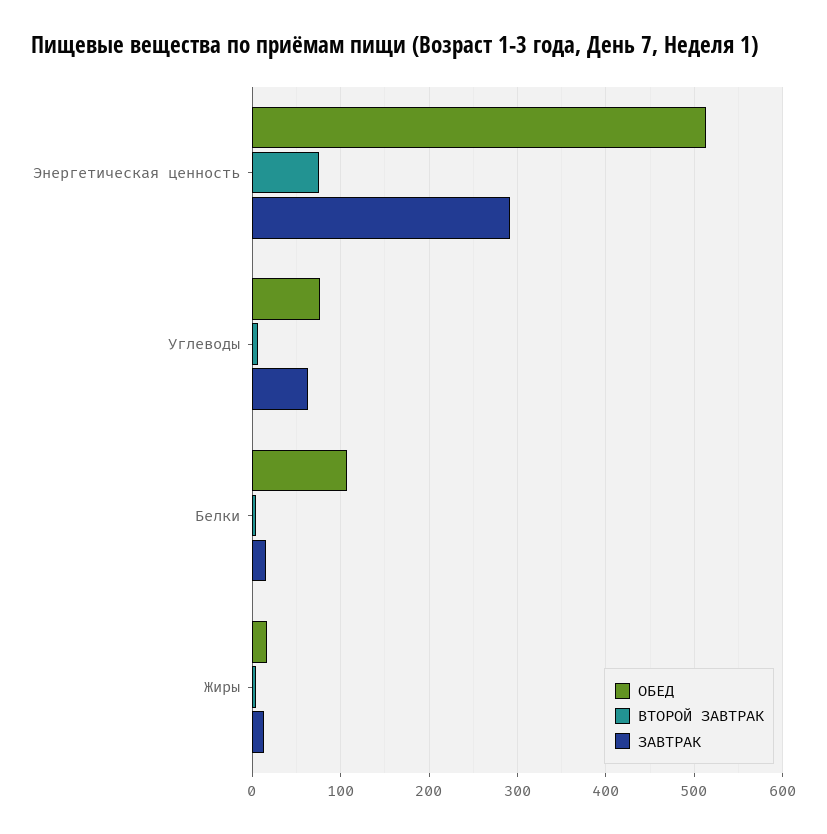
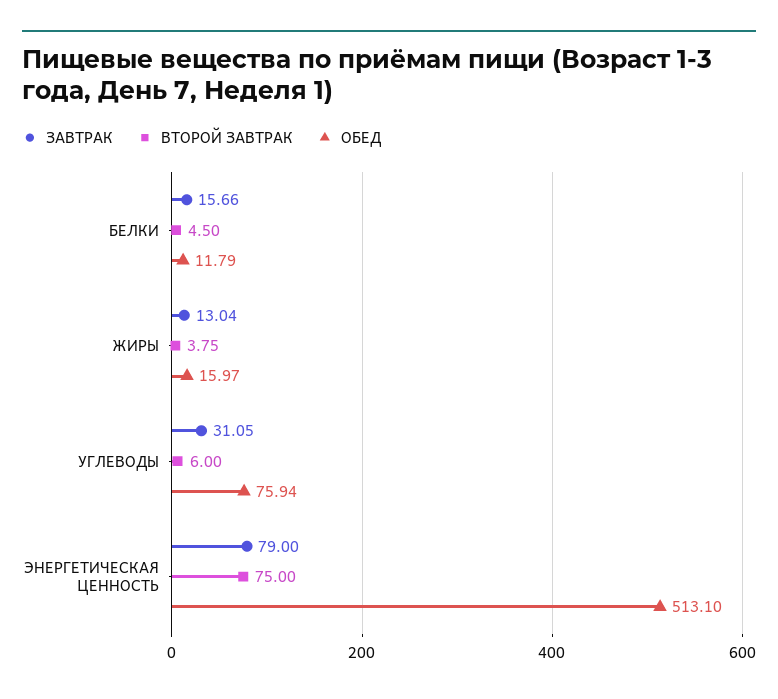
  {
    "ОБЕД": {
      "Энергетическая ценность": 513.1,
      "Углеводы": 75.94,
-     "Белки": 110,
+     "Белки": 11.79,
      "Жиры": 15.97
    },
    "ВТОРОЙ ЗАВТРАК": {
      "Энергетическая ценность": 75,
      "Углеводы": 6,
      "Белки": 4.5,
      "Жиры": 3.75
    },
    "ЗАВТРАК": {
-     "Энергетическая ценность": 290,
+     "Энергетическая ценность": 79,
-     "Углеводы": 60,
+     "Углеводы": 31.05,
      "Белки": 15.66,
      "Жиры": 13.04
    }
  }

